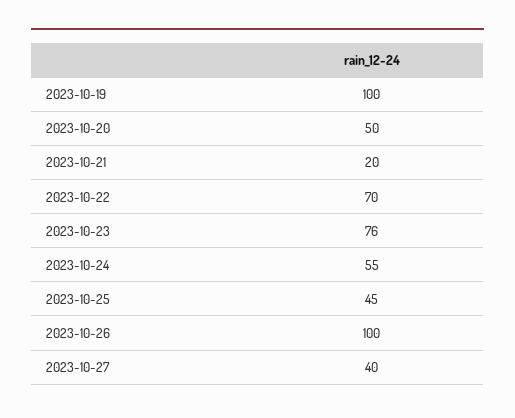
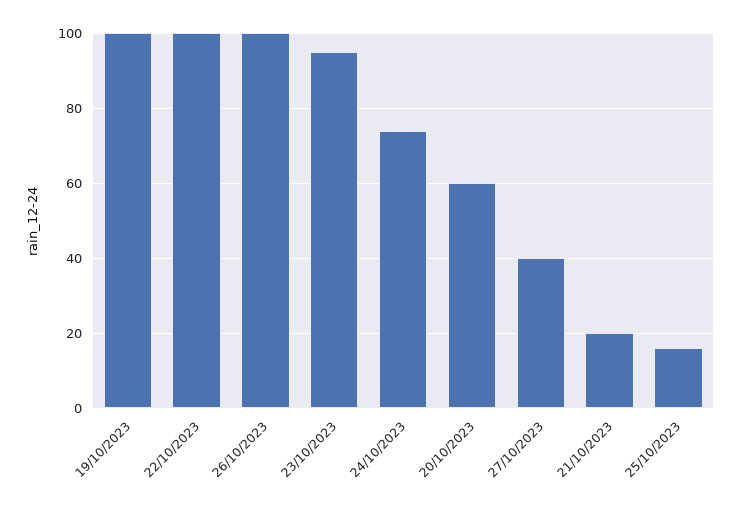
  {
    "2023-10-19": 100,
-   "2023-10-20": 50,
+   "2023-10-20": 60,
    "2023-10-21": 20,
-   "2023-10-22": 70,
+   "2023-10-22": 100,
-   "2023-10-23": 76,
+   "2023-10-23": 95,
-   "2023-10-24": 55,
+   "2023-10-24": 75,
-   "2023-10-25": 45,
+   "2023-10-25": 15,
    "2023-10-26": 100,
    "2023-10-27": 40
  }

